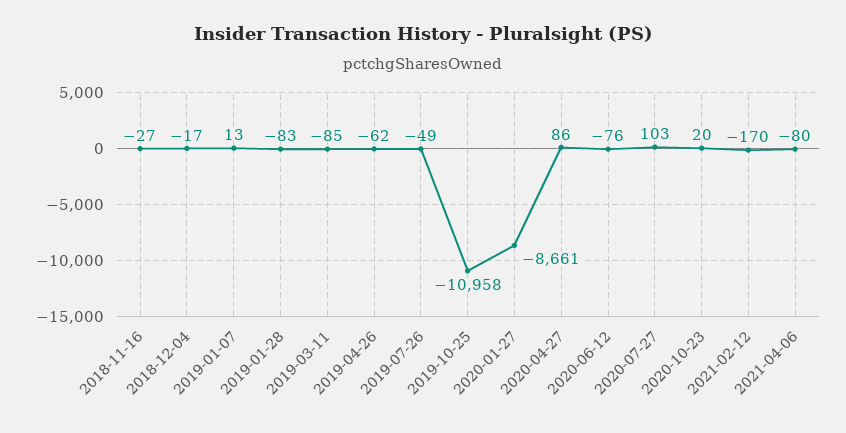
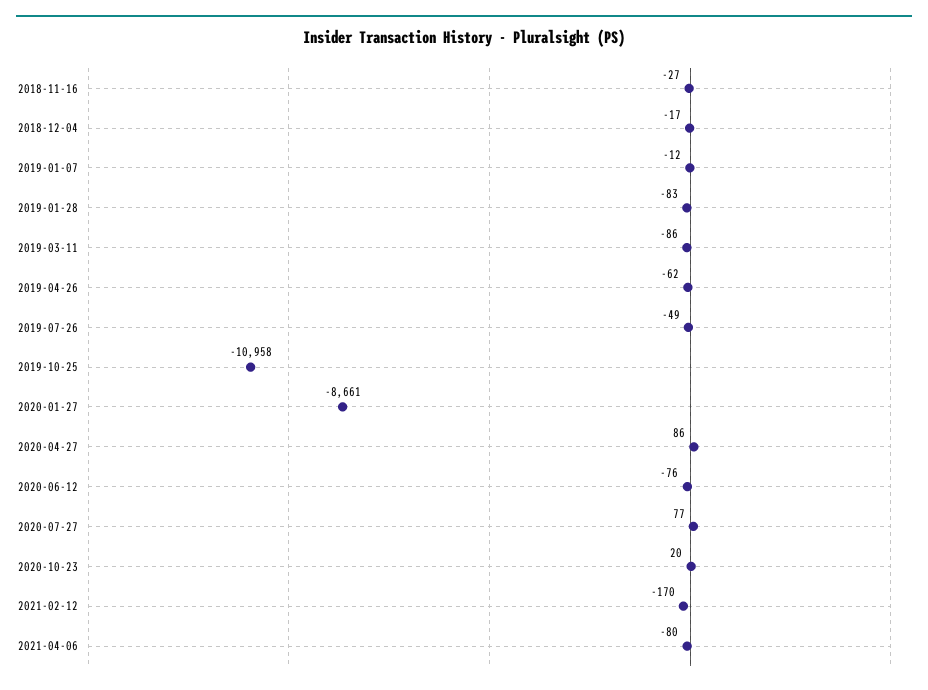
  {
    "2018-11-16": -27,
    "2018-12-04": -17,
-   "2019-01-07": 13,
+   "2019-01-07": -12,
    "2019-01-28": -83,
-   "2019-03-11": -85,
+   "2019-03-11": -86,
    "2019-04-26": -62,
    "2019-07-26": -49,
    "2019-10-25": -10958,
    "2020-01-27": -8661,
    "2020-04-27": 86,
    "2020-06-12": -76,
-   "2020-07-27": 103,
+   "2020-07-27": 77,
    "2020-10-23": 20,
    "2021-02-12": -170,
    "2021-04-06": -80
  }

